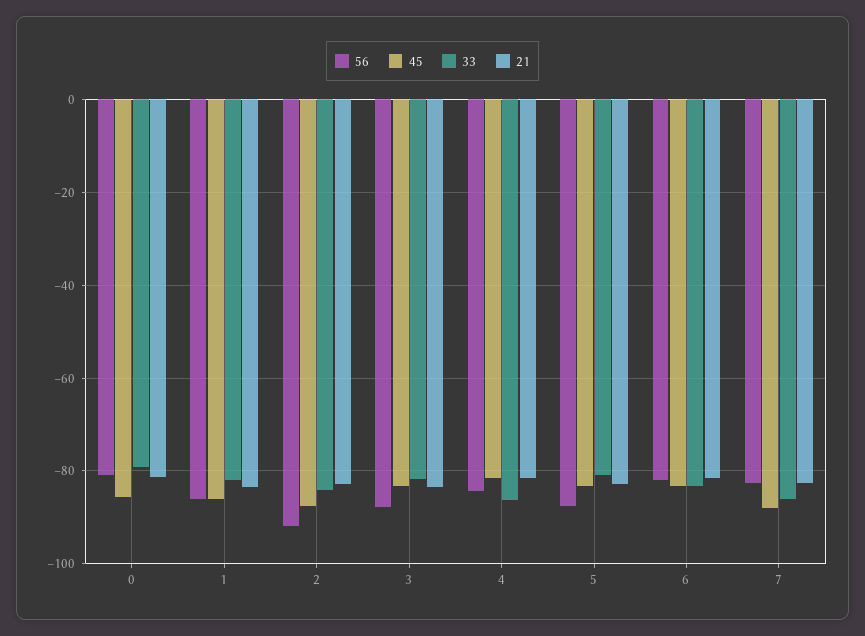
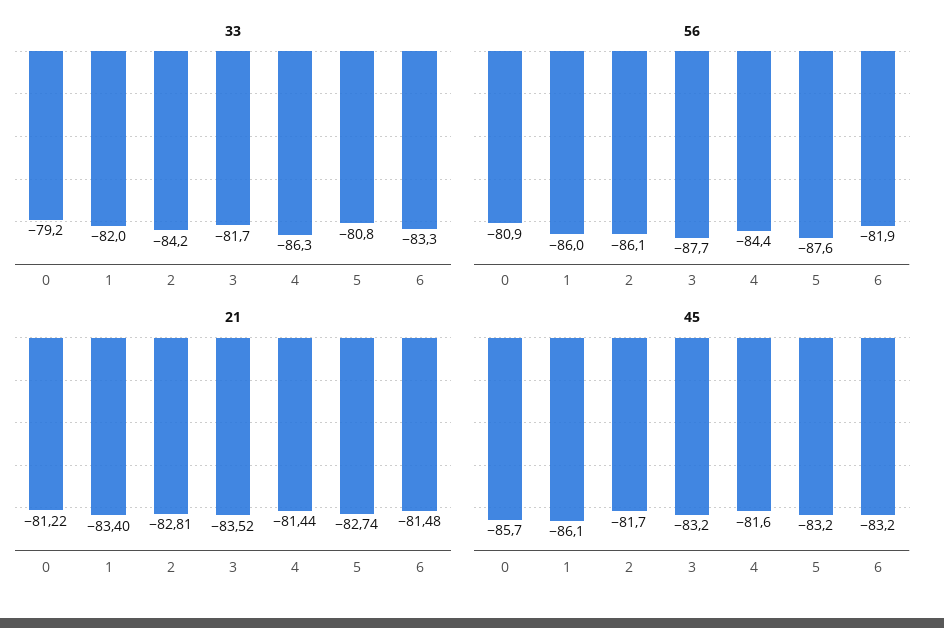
  {
    "56": {
      "0": -80.9,
      "1": -86,
-     "2": -92,
+     "2": -86.1,
      "3": -87.7,
      "4": -84.4,
      "5": -87.6,
-     "6": -81.9,
+     "6": -81.9
-     "7": -82
    },
    "45": {
      "0": -85.7,
      "1": -86.1,
-     "2": -88,
+     "2": -81.7,
      "3": -83.2,
      "4": -81.6,
      "5": -83.2,
-     "6": -83.2,
+     "6": -83.2
-     "7": -88
    },
    "33": {
      "0": -79.2,
      "1": -82,
      "2": -84.2,
      "3": -81.7,
      "4": -86.3,
      "5": -80.8,
-     "6": -83.3,
+     "6": -83.3
-     "7": -86
    },
    "21": {
      "0": -81.22,
      "1": -83.4,
      "2": -82.81,
      "3": -83.52,
      "4": -81.44,
      "5": -82.74,
-     "6": -81.48,
+     "6": -81.48
-     "7": -82
    }
  }

